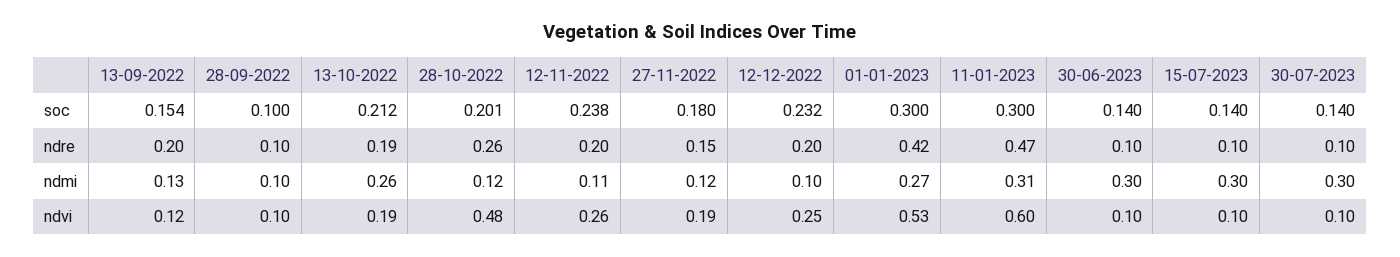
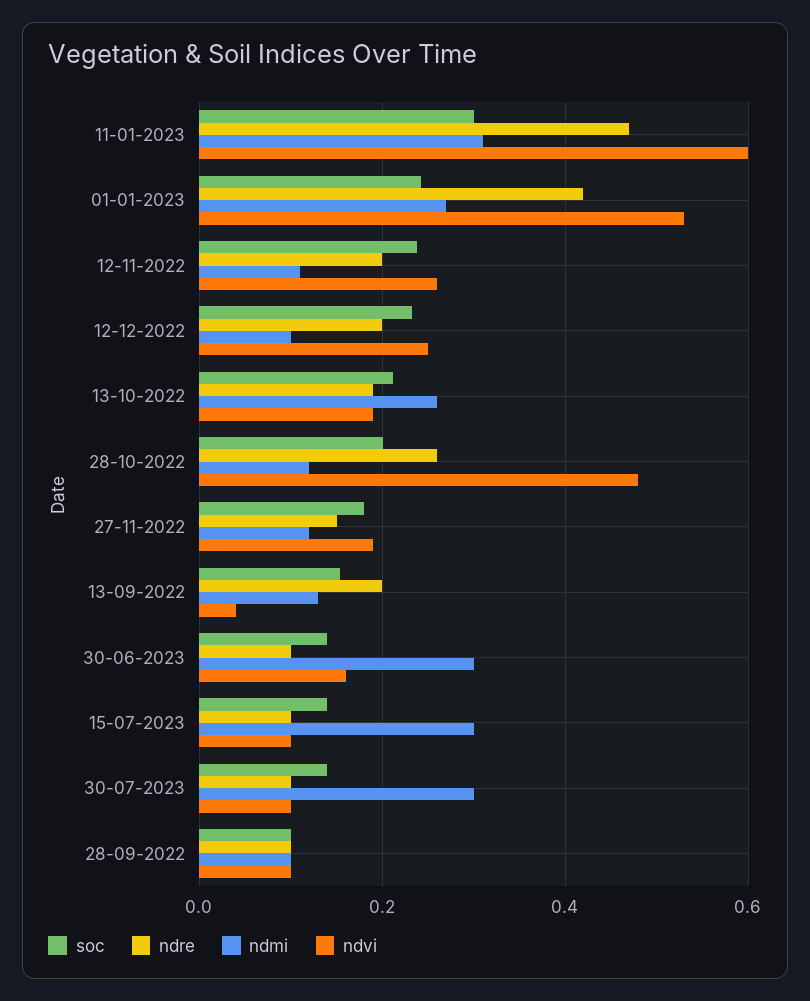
  {
    "soc": {
      "13-09-2022": 0.154,
      "28-09-2022": 0.1,
      "13-10-2022": 0.212,
      "28-10-2022": 0.201,
      "12-11-2022": 0.238,
      "27-11-2022": 0.18,
      "12-12-2022": 0.232,
-     "01-01-2023": 0.3,
+     "01-01-2023": 0.24,
      "11-01-2023": 0.3,
      "30-06-2023": 0.14,
      "15-07-2023": 0.14,
      "30-07-2023": 0.14
    },
    "ndre": {
      "13-09-2022": 0.2,
      "28-09-2022": 0.1,
      "13-10-2022": 0.19,
      "28-10-2022": 0.26,
      "12-11-2022": 0.2,
      "27-11-2022": 0.15,
      "12-12-2022": 0.2,
      "01-01-2023": 0.42,
      "11-01-2023": 0.47,
      "30-06-2023": 0.1,
      "15-07-2023": 0.1,
      "30-07-2023": 0.1
    },
    "ndmi": {
      "13-09-2022": 0.13,
      "28-09-2022": 0.1,
      "13-10-2022": 0.26,
      "28-10-2022": 0.12,
      "12-11-2022": 0.11,
      "27-11-2022": 0.12,
      "12-12-2022": 0.1,
      "01-01-2023": 0.27,
      "11-01-2023": 0.31,
      "30-06-2023": 0.3,
      "15-07-2023": 0.3,
      "30-07-2023": 0.3
    },
    "ndvi": {
-     "13-09-2022": 0.12,
+     "13-09-2022": 0.04,
      "28-09-2022": 0.1,
      "13-10-2022": 0.19,
      "28-10-2022": 0.48,
      "12-11-2022": 0.26,
      "27-11-2022": 0.19,
      "12-12-2022": 0.25,
      "01-01-2023": 0.53,
      "11-01-2023": 0.6,
-     "30-06-2023": 0.1,
+     "30-06-2023": 0.16,
      "15-07-2023": 0.1,
      "30-07-2023": 0.1
    }
  }

